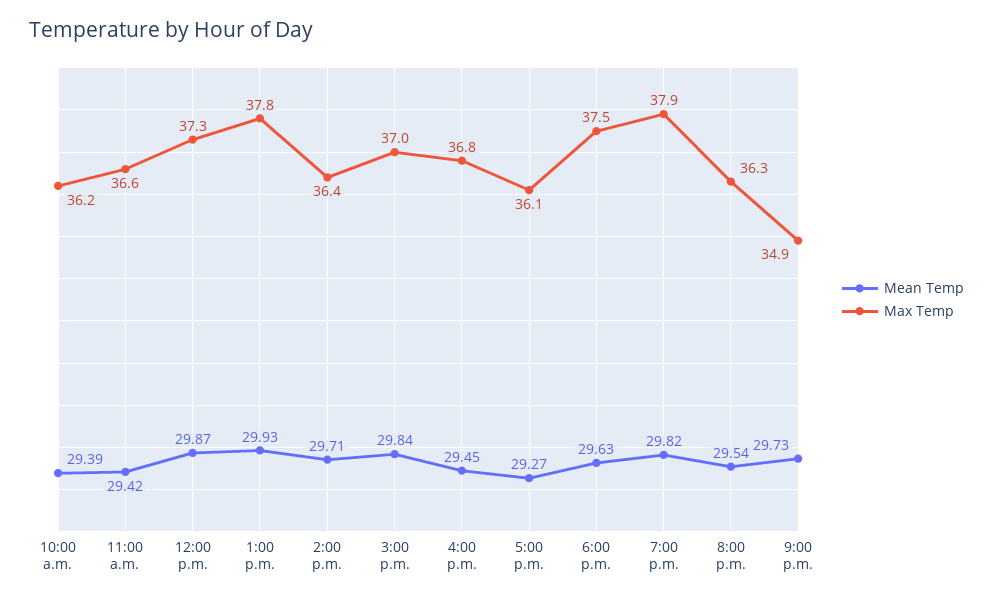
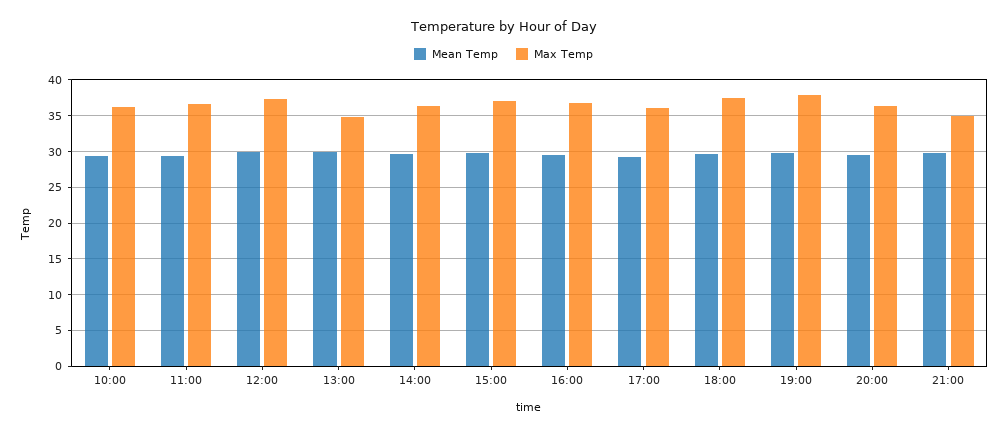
  {
    "Mean Temp": {
      "10:00 a.m.": 29.39,
      "11:00 a.m.": 29.42,
      "12:00 p.m.": 29.87,
      "1:00 p.m.": 29.93,
      "2:00 p.m.": 29.71,
      "3:00 p.m.": 29.84,
      "4:00 p.m.": 29.45,
      "5:00 p.m.": 29.27,
      "6:00 p.m.": 29.63,
      "7:00 p.m.": 29.82,
      "8:00 p.m.": 29.54,
      "9:00 p.m.": 29.73
    },
    "Max Temp": {
      "10:00 a.m.": 36.2,
      "11:00 a.m.": 36.6,
      "12:00 p.m.": 37.3,
-     "1:00 p.m.": 37.8,
+     "1:00 p.m.": 35,
      "2:00 p.m.": 36.4,
      "3:00 p.m.": 37,
      "4:00 p.m.": 36.8,
      "5:00 p.m.": 36.1,
      "6:00 p.m.": 37.5,
      "7:00 p.m.": 37.9,
      "8:00 p.m.": 36.3,
      "9:00 p.m.": 34.9
    }
  }

